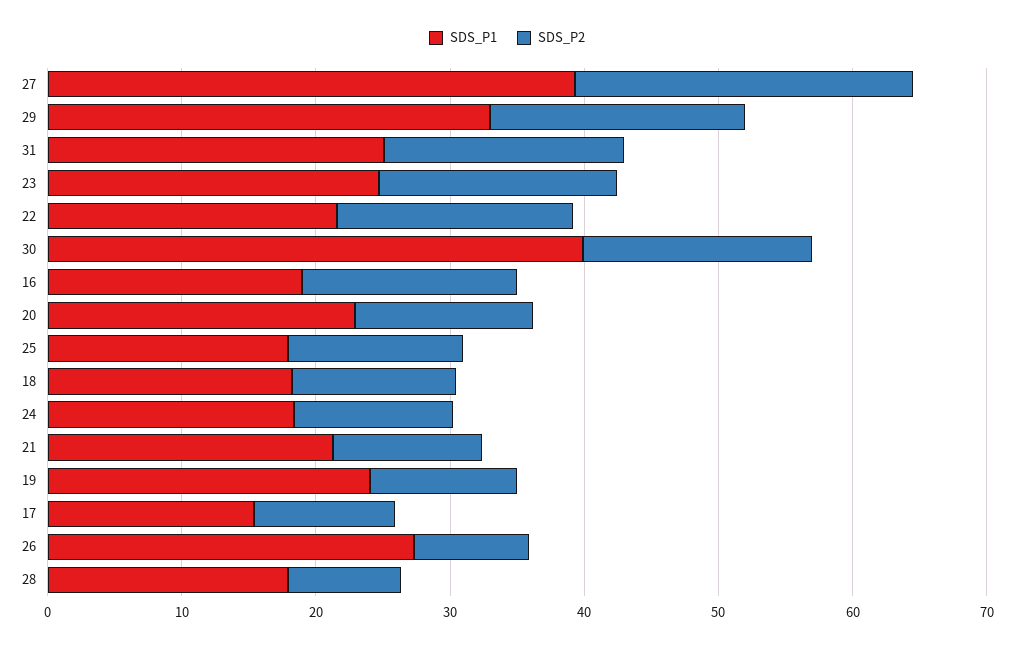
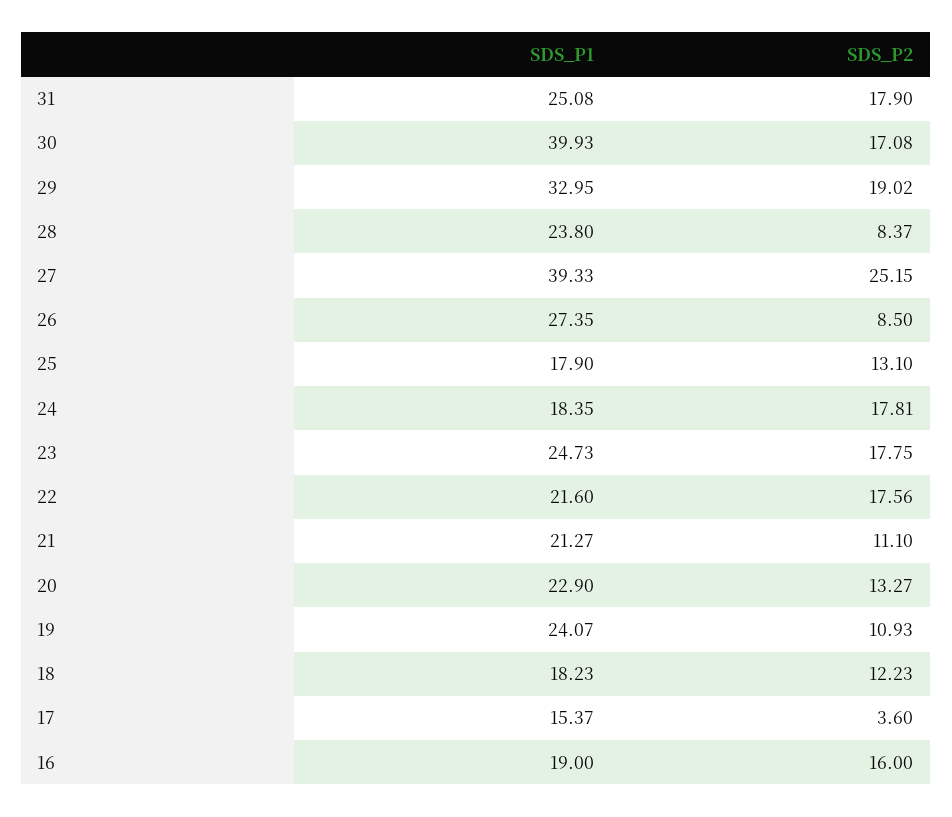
  {
    "SDS_P1": {
      "27": 39.33,
      "29": 32.95,
      "31": 25.08,
      "23": 24.73,
      "22": 21.6,
      "30": 39.93,
      "16": 19,
      "20": 22.9,
      "25": 17.9,
      "18": 18.23,
      "24": 18.35,
      "21": 21.27,
      "19": 24.07,
      "17": 15.37,
      "26": 27.35,
-     "28": 18
+     "28": 23.8
    },
    "SDS_P2": {
      "27": 25.15,
      "29": 19.02,
      "31": 17.9,
      "23": 17.75,
      "22": 17.56,
      "30": 17.08,
      "16": 16,
      "20": 13.27,
      "25": 13.1,
      "18": 12.23,
-     "24": 12,
+     "24": 17.81,
      "21": 11.1,
      "19": 10.93,
-     "17": 10,
+     "17": 3.6,
      "26": 8.5,
      "28": 8.37
    }
  }

